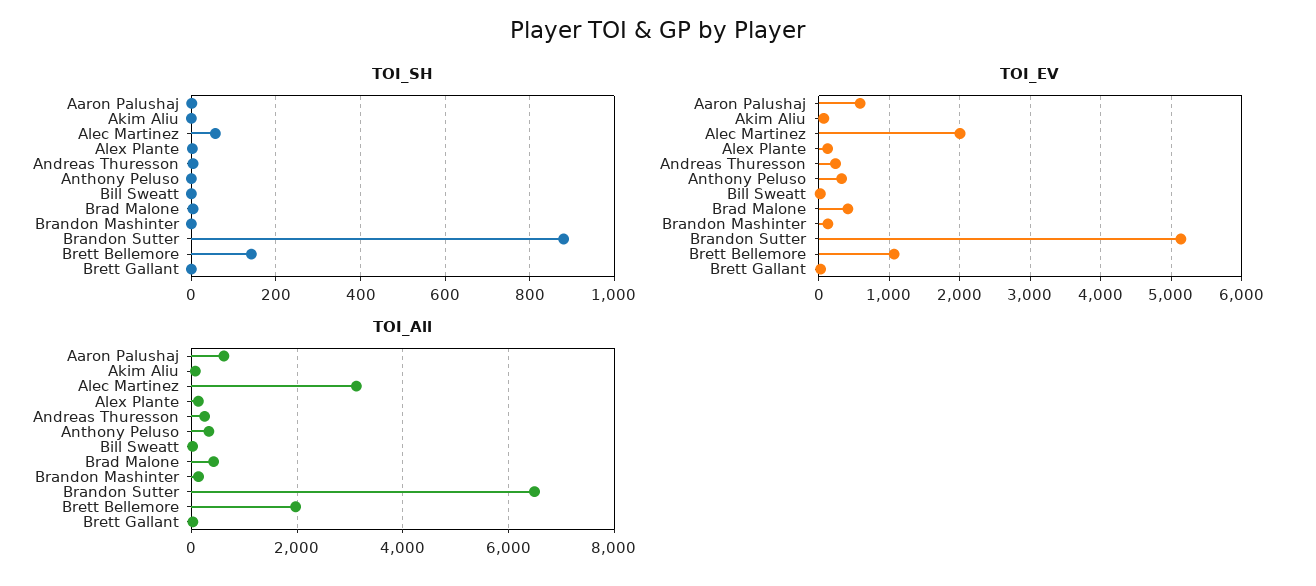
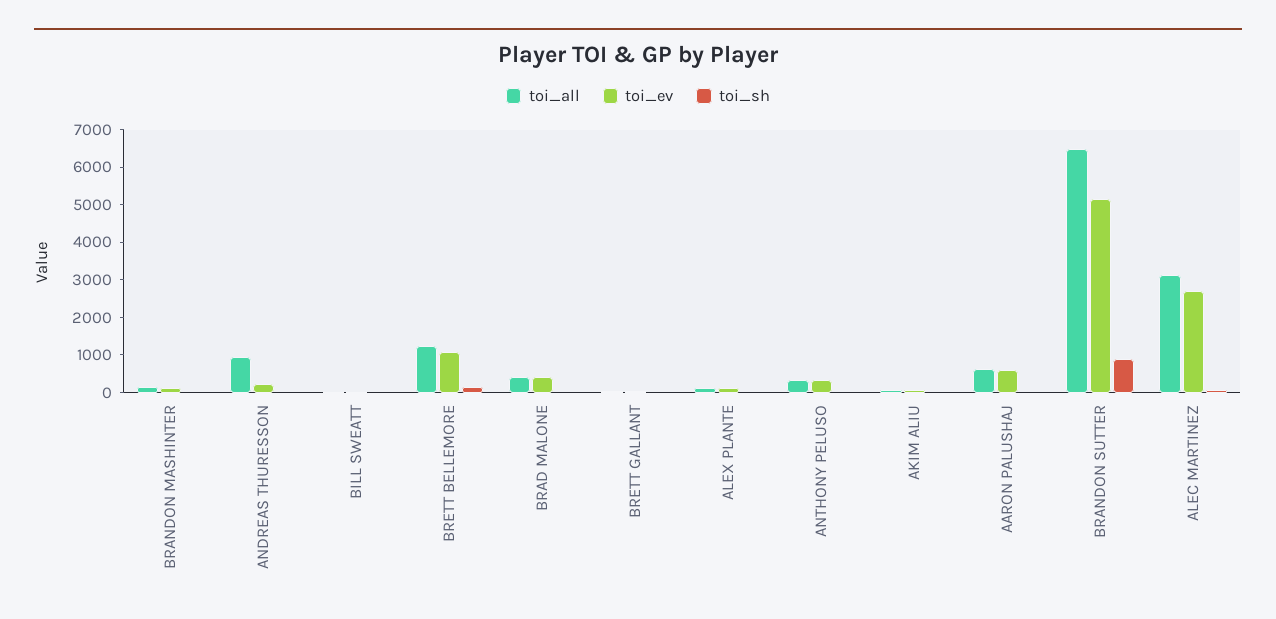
  {
    "TOI_SH": {
      "Aaron Palushaj": 0,
      "Akim Aliu": 0,
      "Alec Martinez": 60,
      "Alex Plante": 0,
      "Andreas Thuresson": 0,
      "Anthony Peluso": 0,
      "Bill Sweatt": 0,
      "Brad Malone": 0,
      "Brandon Mashinter": 0,
      "Brandon Sutter": 880,
      "Brett Bellemore": 140,
      "Brett Gallant": 0
    },
    "TOI_EV": {
      "Aaron Palushaj": 600,
      "Akim Aliu": 100,
-     "Alec Martinez": 2000,
+     "Alec Martinez": 2750,
      "Alex Plante": 100,
      "Andreas Thuresson": 200,
      "Anthony Peluso": 300,
      "Bill Sweatt": 0,
      "Brad Malone": 400,
      "Brandon Mashinter": 100,
      "Brandon Sutter": 5100,
      "Brett Bellemore": 1100,
      "Brett Gallant": 0
    },
    "TOI_All": {
      "Aaron Palushaj": 600,
      "Akim Aliu": 0,
      "Alec Martinez": 3200,
      "Alex Plante": 200,
-     "Andreas Thuresson": 200,
+     "Andreas Thuresson": 1000,
      "Anthony Peluso": 400,
      "Bill Sweatt": 0,
      "Brad Malone": 400,
      "Brandon Mashinter": 200,
      "Brandon Sutter": 6400,
-     "Brett Bellemore": 2000,
+     "Brett Bellemore": 1250,
      "Brett Gallant": 0
    }
  }

